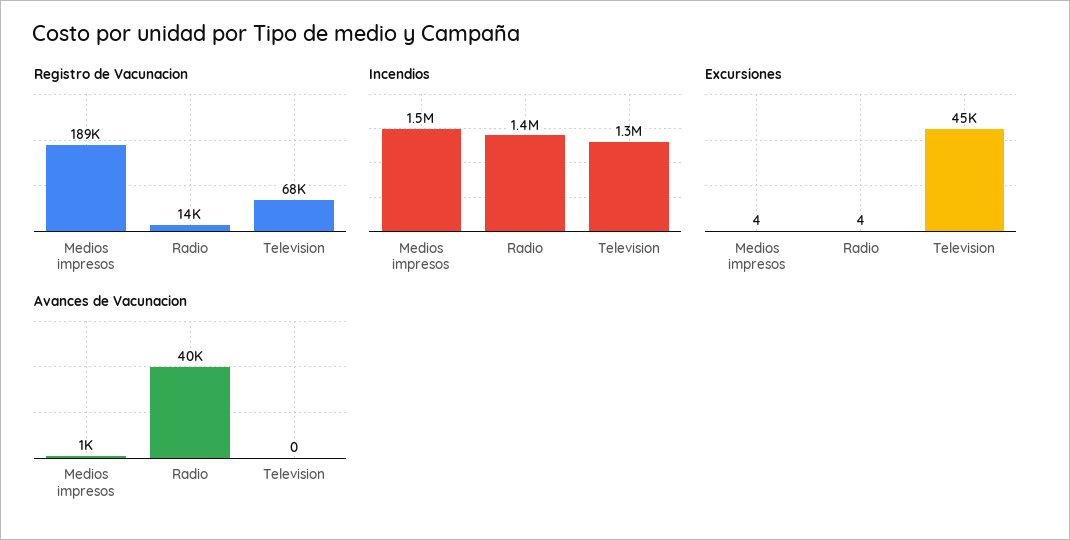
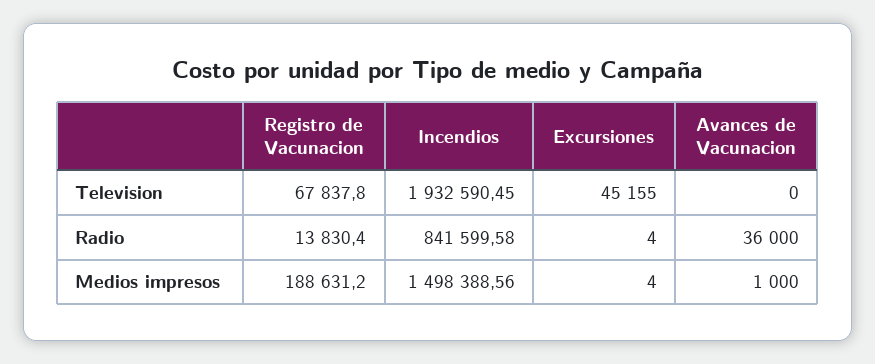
  {
    "Registro de Vacunacion": {
      "Medios impresos": 188631.2,
      "Radio": 13830.4,
      "Television": 67837.8
    },
    "Incendios": {
      "Medios impresos": 1498388.56,
-     "Radio": 1400000,
+     "Radio": 841599.58,
-     "Television": 1300000
+     "Television": 1932590.45
    },
    "Excursiones": {
      "Medios impresos": 4,
      "Radio": 4,
      "Television": 45155
    },
    "Avances de Vacunacion": {
      "Medios impresos": 1000,
-     "Radio": 40000,
+     "Radio": 36000,
      "Television": 0
    }
  }

